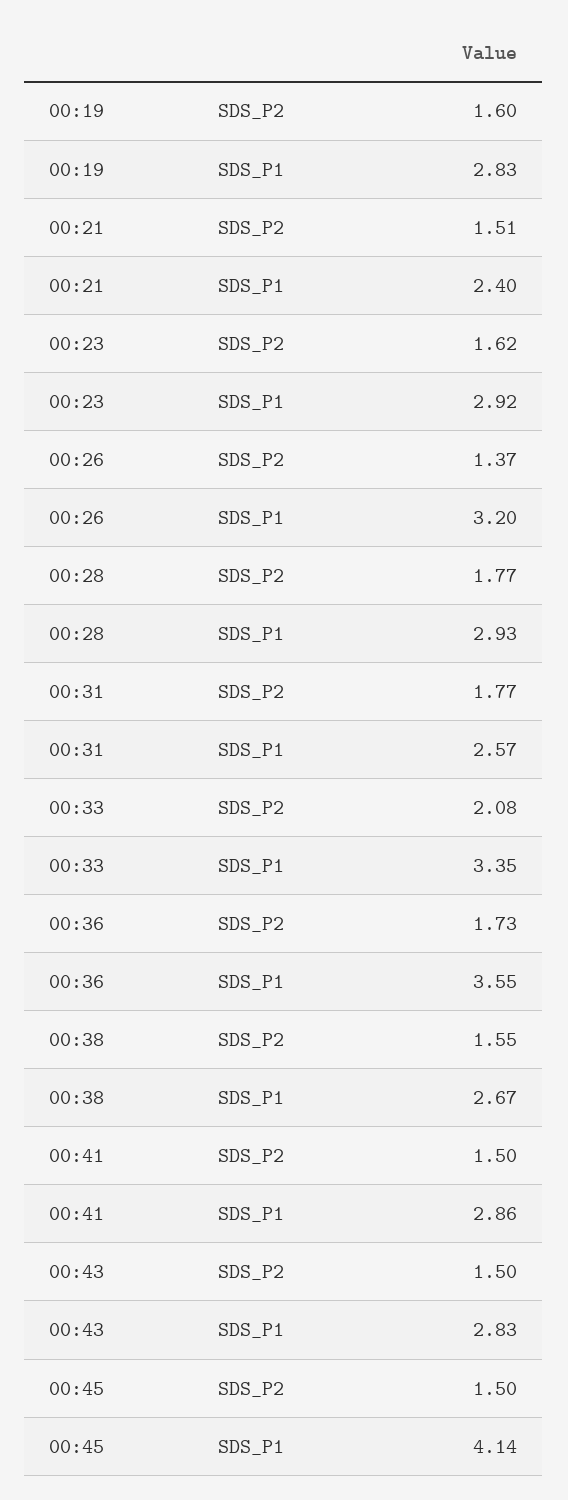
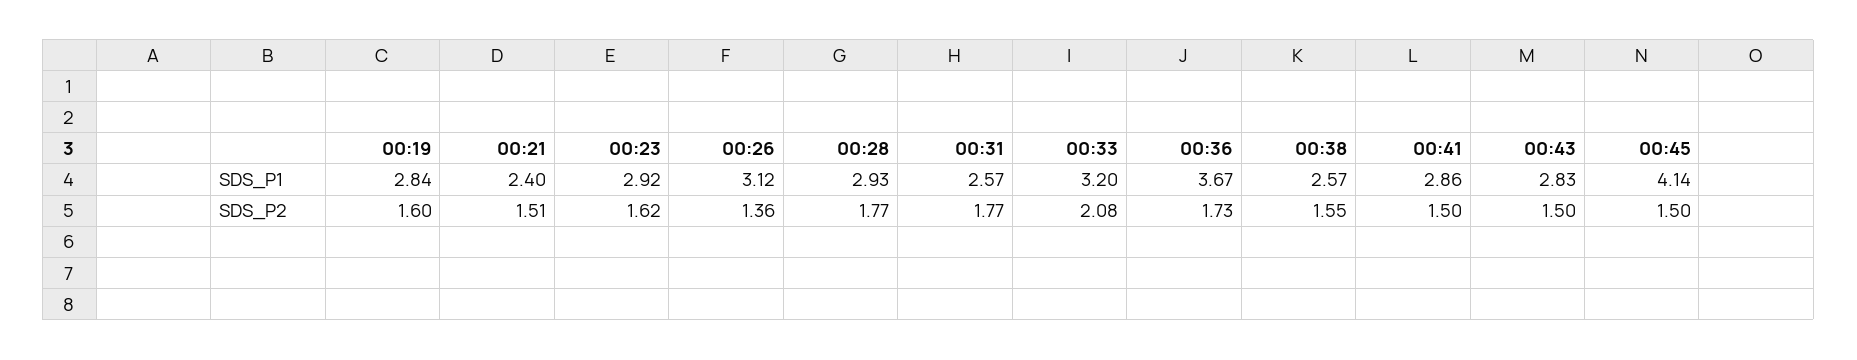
  {
    "00:19": {
      "SDS_P2": 1.6,
-     "SDS_P1": 2.83
+     "SDS_P1": 2.84
    },
    "00:21": {
      "SDS_P2": 1.51,
      "SDS_P1": 2.4
    },
    "00:23": {
      "SDS_P2": 1.62,
      "SDS_P1": 2.92
    },
    "00:26": {
-     "SDS_P2": 1.37,
+     "SDS_P2": 1.36,
-     "SDS_P1": 3.2
+     "SDS_P1": 3.12
    },
    "00:28": {
      "SDS_P2": 1.77,
      "SDS_P1": 2.93
    },
    "00:31": {
      "SDS_P2": 1.77,
      "SDS_P1": 2.57
    },
    "00:33": {
      "SDS_P2": 2.08,
-     "SDS_P1": 3.35
+     "SDS_P1": 3.2
    },
    "00:36": {
      "SDS_P2": 1.73,
-     "SDS_P1": 3.55
+     "SDS_P1": 3.67
    },
    "00:38": {
      "SDS_P2": 1.55,
-     "SDS_P1": 2.67
+     "SDS_P1": 2.57
    },
    "00:41": {
      "SDS_P2": 1.5,
      "SDS_P1": 2.86
    },
    "00:43": {
      "SDS_P2": 1.5,
      "SDS_P1": 2.83
    },
    "00:45": {
      "SDS_P2": 1.5,
      "SDS_P1": 4.14
    }
  }

